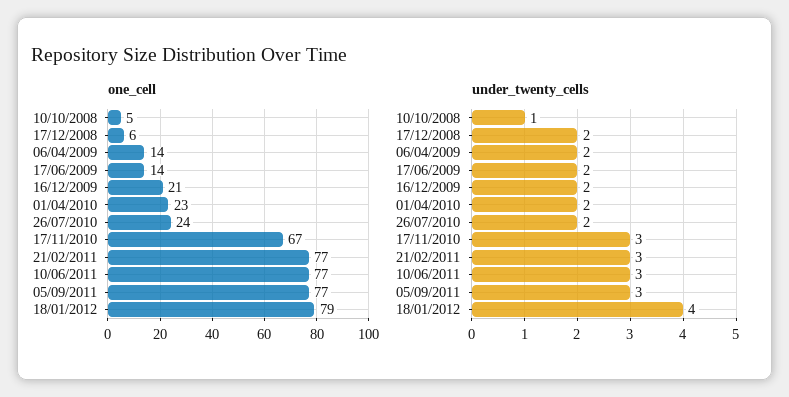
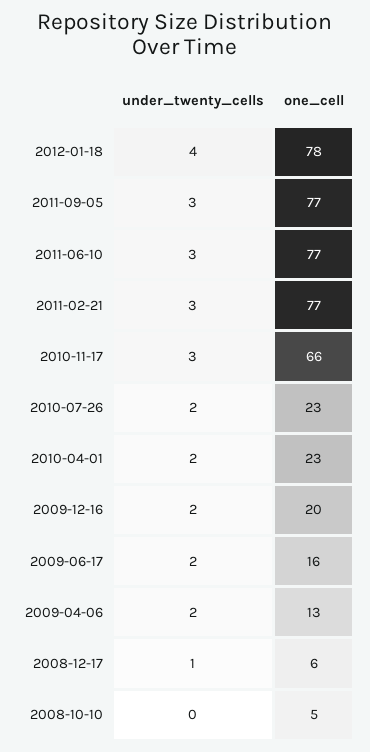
  {
    "one_cell": {
      "10/10/2008": 5,
      "17/12/2008": 6,
-     "06/04/2009": 14,
+     "06/04/2009": 13,
-     "17/06/2009": 14,
+     "17/06/2009": 16,
-     "16/12/2009": 21,
+     "16/12/2009": 20,
      "01/04/2010": 23,
-     "26/07/2010": 24,
+     "26/07/2010": 23,
-     "17/11/2010": 67,
+     "17/11/2010": 66,
      "21/02/2011": 77,
      "10/06/2011": 77,
      "05/09/2011": 77,
-     "18/01/2012": 79
+     "18/01/2012": 78
    },
    "under_twenty_cells": {
-     "10/10/2008": 1,
+     "10/10/2008": 0,
-     "17/12/2008": 2,
+     "17/12/2008": 1,
      "06/04/2009": 2,
      "17/06/2009": 2,
      "16/12/2009": 2,
      "01/04/2010": 2,
      "26/07/2010": 2,
      "17/11/2010": 3,
      "21/02/2011": 3,
      "10/06/2011": 3,
      "05/09/2011": 3,
      "18/01/2012": 4
    }
  }

